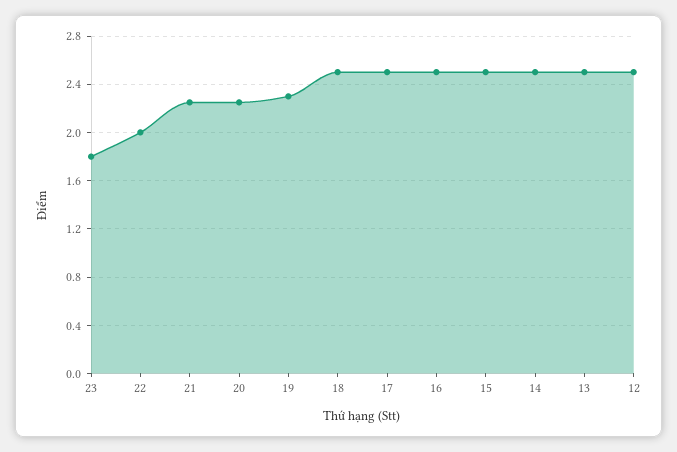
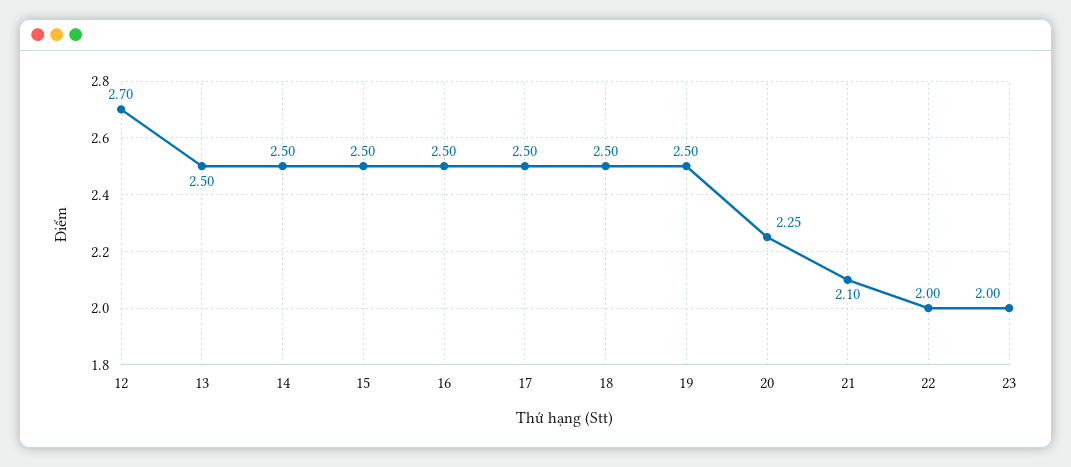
  {
-   "23": 1.8,
+   "23": 2,
    "22": 2,
-   "21": 2.25,
+   "21": 2.1,
    "20": 2.25,
-   "19": 2.3,
+   "19": 2.5,
    "18": 2.5,
    "17": 2.5,
    "16": 2.5,
    "15": 2.5,
    "14": 2.5,
    "13": 2.5,
-   "12": 2.5
+   "12": 2.7
  }

